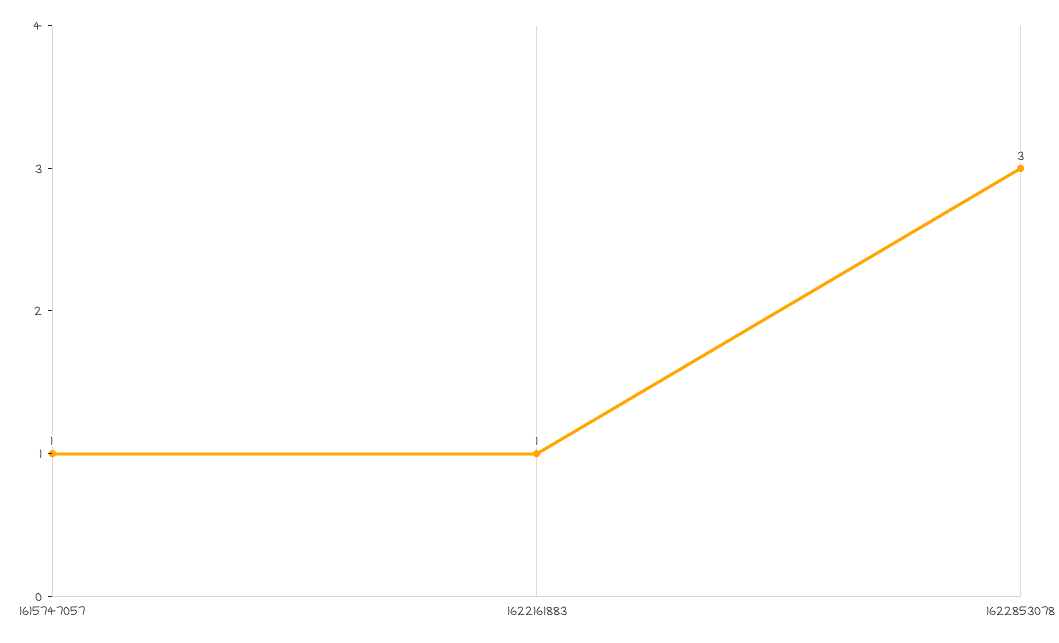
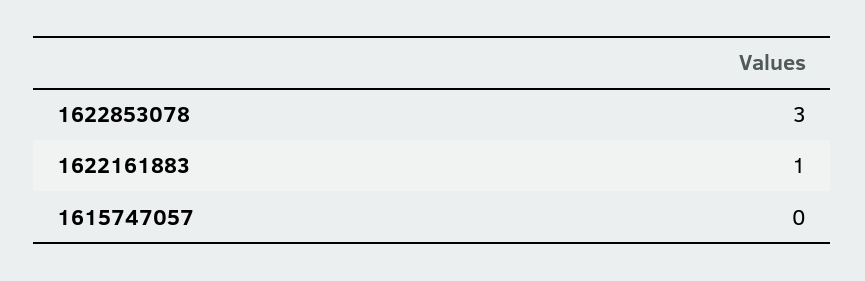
  {
-   "1615747057": 1,
+   "1615747057": 0,
    "1622161883": 1,
    "1622853078": 3
  }

